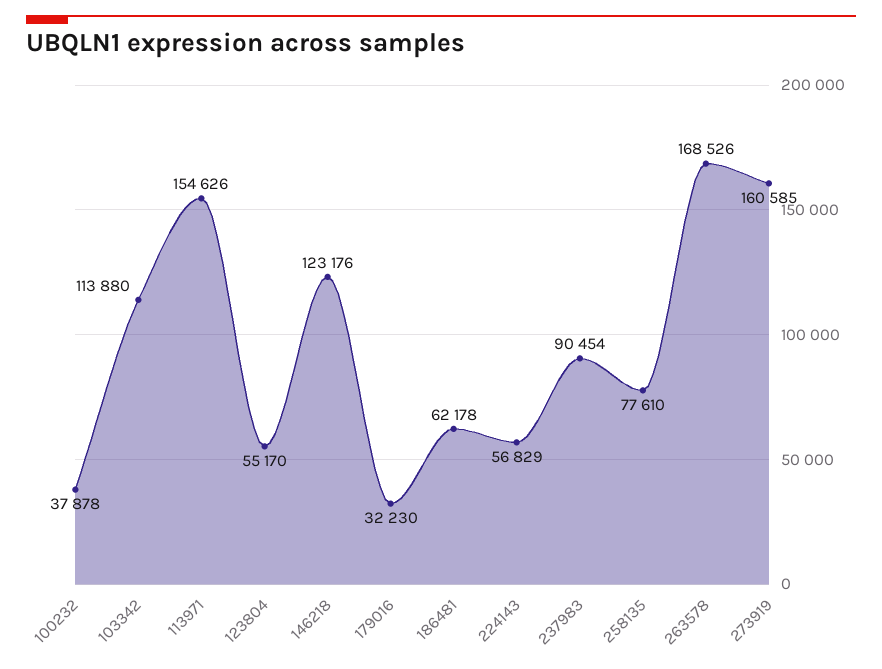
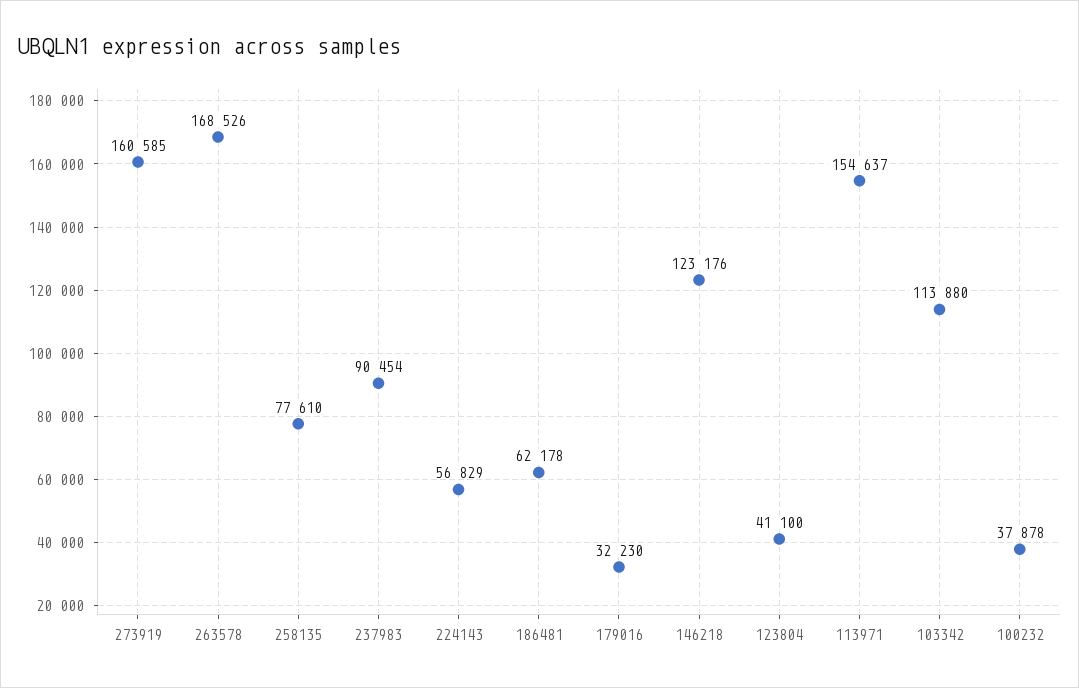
  {
    "100232": 37878,
    "103342": 113880,
-   "113971": 154626,
+   "113971": 154637,
-   "123804": 55170,
+   "123804": 41100,
    "146218": 123176,
    "179016": 32230,
    "186481": 62178,
    "224143": 56829,
    "237983": 90454,
    "258135": 77610,
    "263578": 168526,
    "273919": 160585
  }

